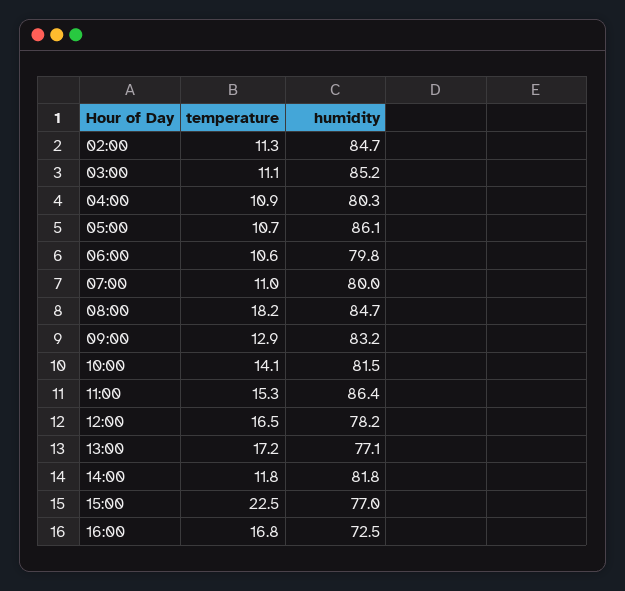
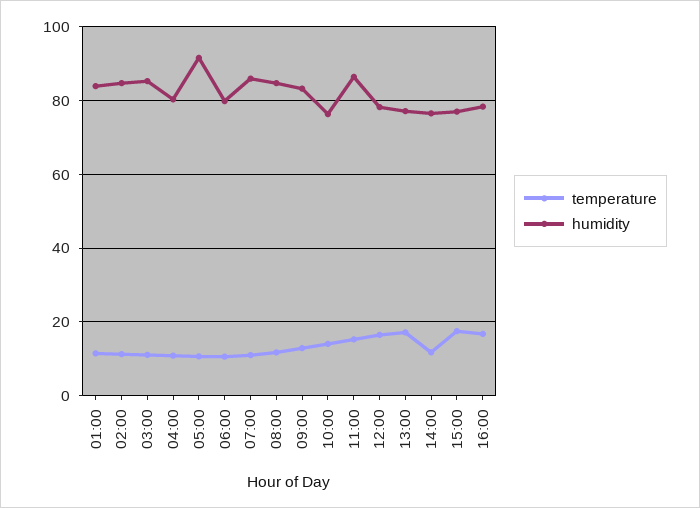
  {
    "temperature": {
      "02:00": 11.3,
      "03:00": 11.1,
      "04:00": 10.9,
      "05:00": 10.7,
      "06:00": 10.6,
      "07:00": 11,
-     "08:00": 18.2,
+     "08:00": 12,
      "09:00": 12.9,
      "10:00": 14.1,
      "11:00": 15.3,
      "12:00": 16.5,
      "13:00": 17.2,
      "14:00": 11.8,
-     "15:00": 22.5,
+     "15:00": 18,
-     "16:00": 16.8
+     "16:00": 16.8,
+     "01:00": 12
    },
    "humidity": {
      "02:00": 84.7,
      "03:00": 85.2,
      "04:00": 80.3,
-     "05:00": 86.1,
+     "05:00": 92,
      "06:00": 79.8,
-     "07:00": 80,
+     "07:00": 86,
      "08:00": 84.7,
      "09:00": 83.2,
-     "10:00": 81.5,
+     "10:00": 76,
      "11:00": 86.4,
      "12:00": 78.2,
      "13:00": 77.1,
-     "14:00": 81.8,
+     "14:00": 76,
      "15:00": 77,
-     "16:00": 72.5
+     "16:00": 78,
+     "01:00": 84
    }
  }

